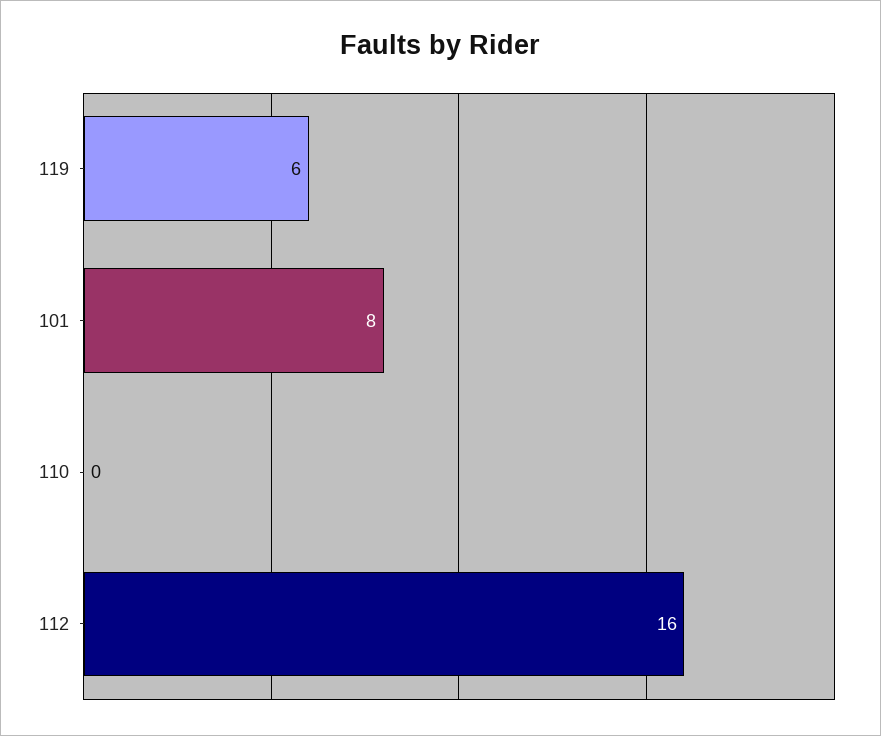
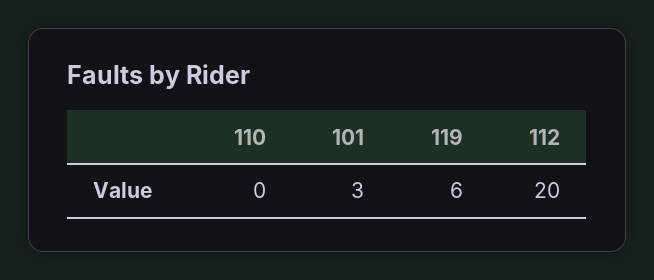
  {
    "119": 6,
-   "101": 8,
+   "101": 3,
    "110": 0,
-   "112": 16
+   "112": 20
  }

